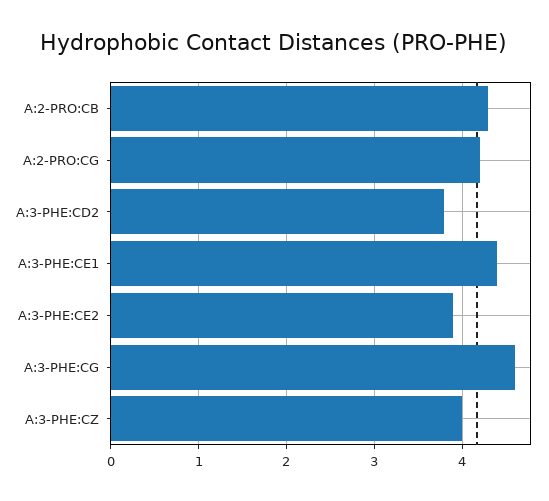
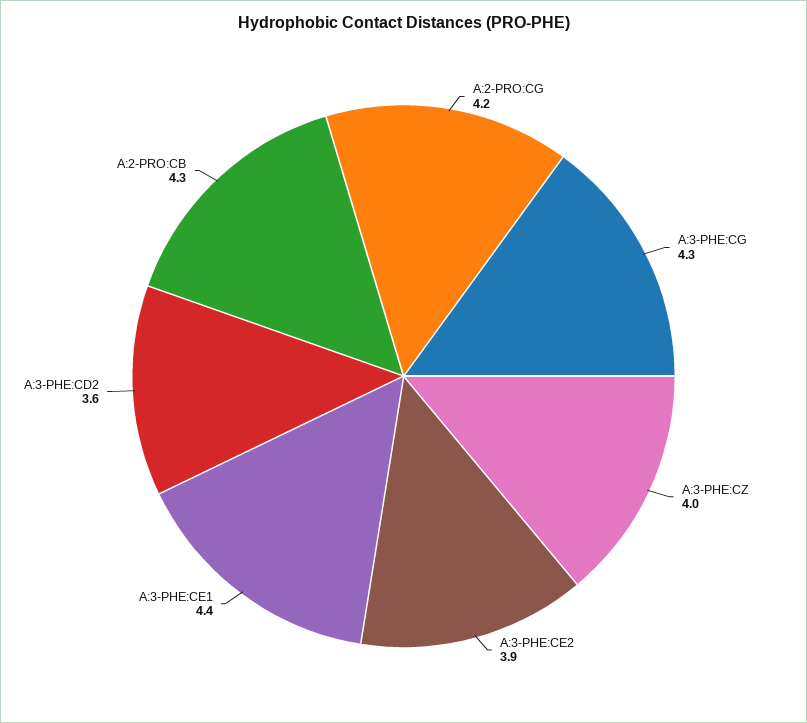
  {
    "A:2-PRO:CB": 4.3,
    "A:2-PRO:CG": 4.2,
-   "A:3-PHE:CD2": 3.8,
+   "A:3-PHE:CD2": 3.6,
    "A:3-PHE:CE1": 4.4,
    "A:3-PHE:CE2": 3.9,
-   "A:3-PHE:CG": 4.6,
+   "A:3-PHE:CG": 4.3,
    "A:3-PHE:CZ": 4
  }

